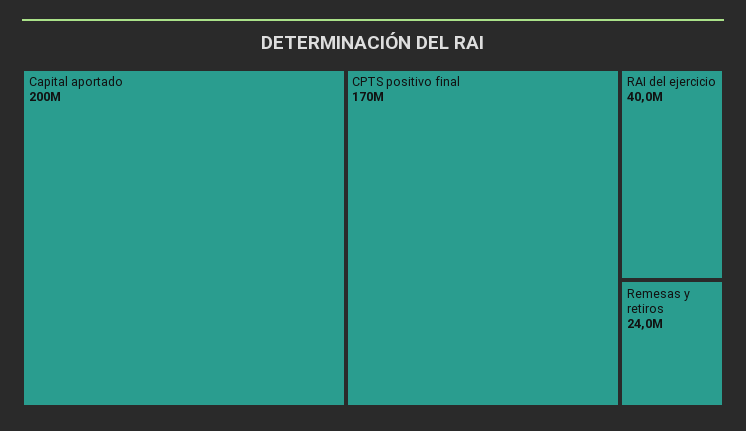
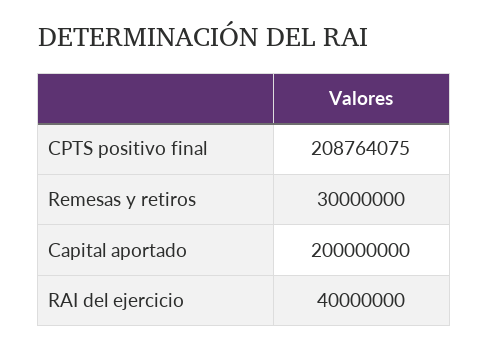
  {
    "Capital aportado": 200000000,
-   "CPTS positivo final": 170000000,
+   "CPTS positivo final": 208764075,
    "RAI del ejercicio": 40000000,
-   "Remesas y retiros": 24000000
+   "Remesas y retiros": 30000000
  }

